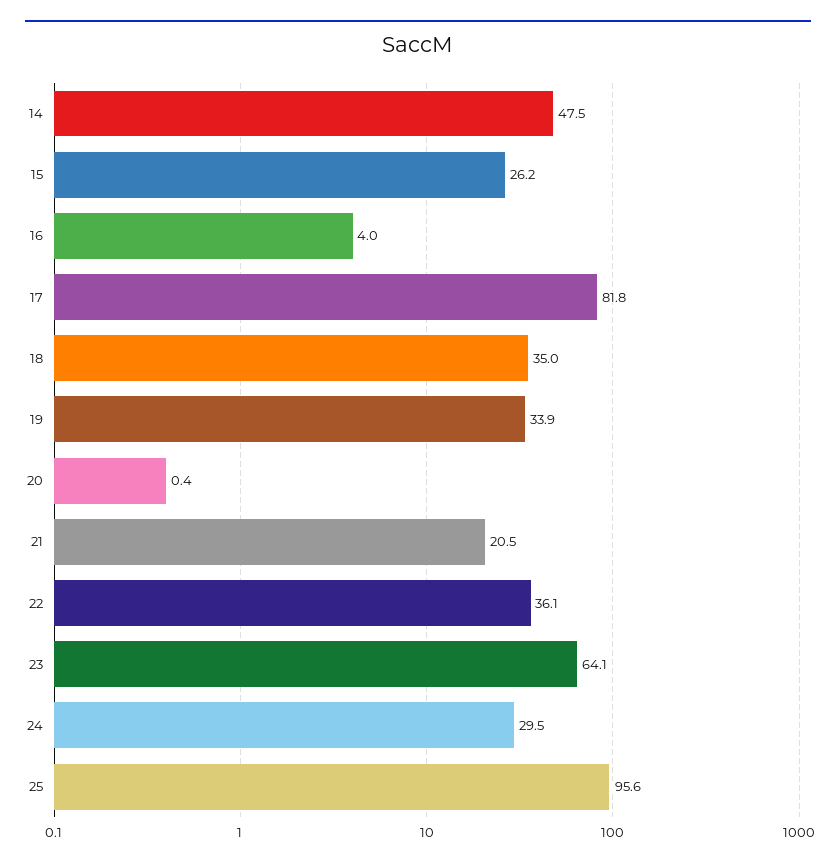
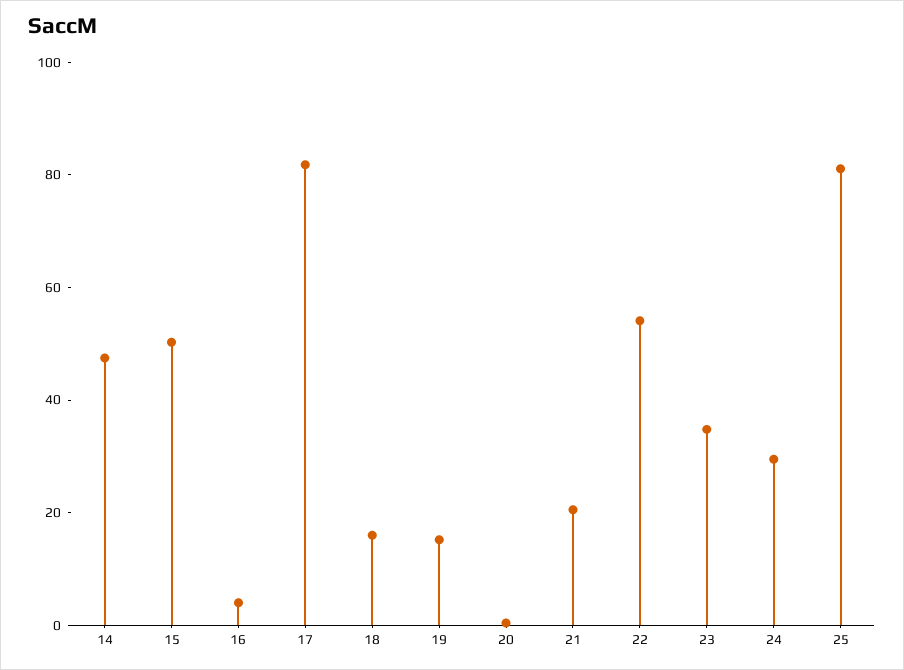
  {
    "14": 47.5,
-   "15": 26.2,
+   "15": 50,
    "16": 4,
    "17": 81.8,
-   "18": 35,
+   "18": 15,
-   "19": 33.9,
+   "19": 15,
    "20": 0.4,
    "21": 20.5,
-   "22": 36.1,
+   "22": 55,
-   "23": 64.1,
+   "23": 35,
    "24": 29.5,
-   "25": 95.6
+   "25": 80
  }

